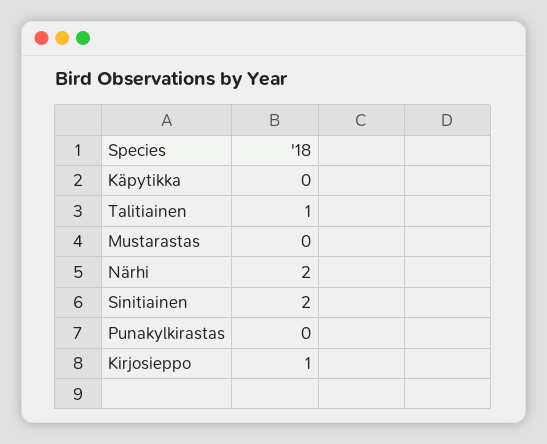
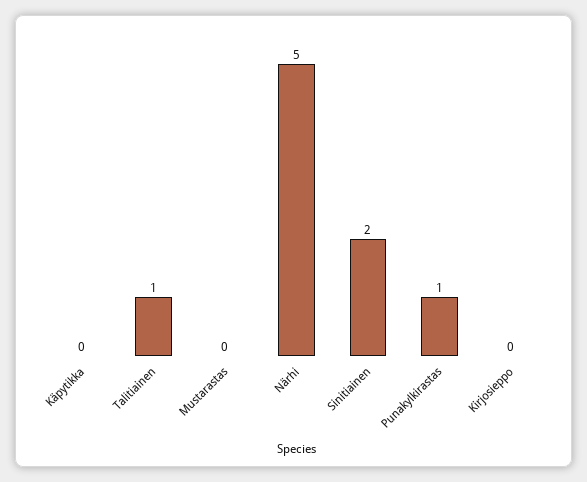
  {
    "Käpytikka": 0,
    "Talitiainen": 1,
    "Mustarastas": 0,
-   "Närhi": 2,
+   "Närhi": 5,
    "Sinitiainen": 2,
-   "Punakylkirastas": 0,
+   "Punakylkirastas": 1,
-   "Kirjosieppo": 1
+   "Kirjosieppo": 0
  }

